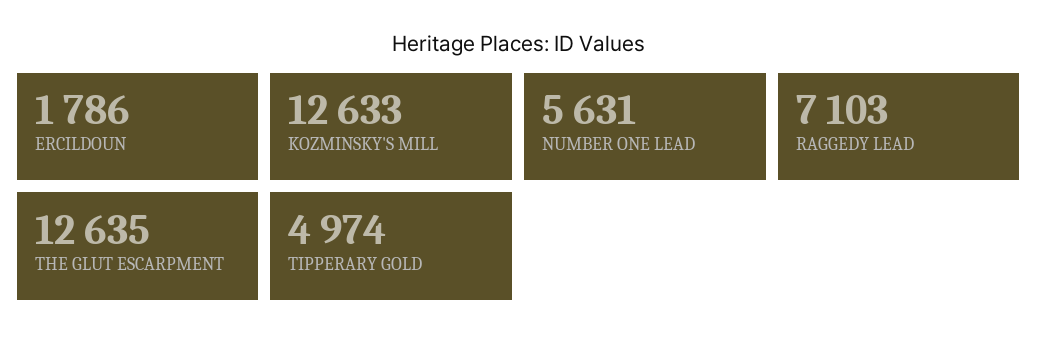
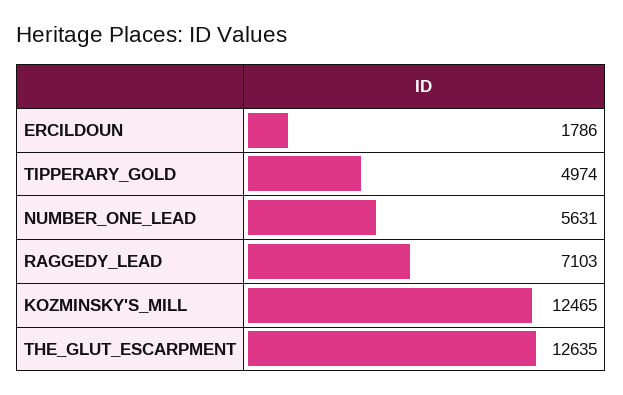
  {
    "ERCILDOUN": 1786,
-   "KOZMINSKY'S MILL": 12633,
+   "KOZMINSKY'S MILL": 12465,
    "NUMBER ONE LEAD": 5631,
    "RAGGEDY LEAD": 7103,
    "THE GLUT ESCARPMENT": 12635,
    "TIPPERARY GOLD": 4974
  }

